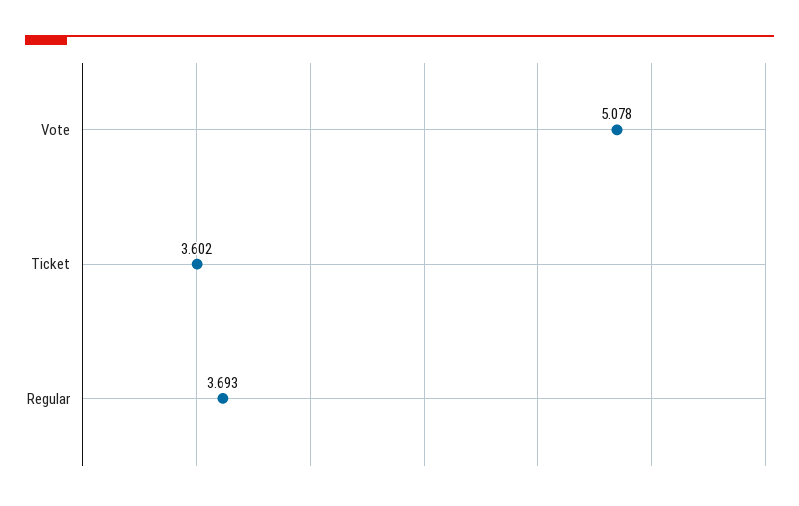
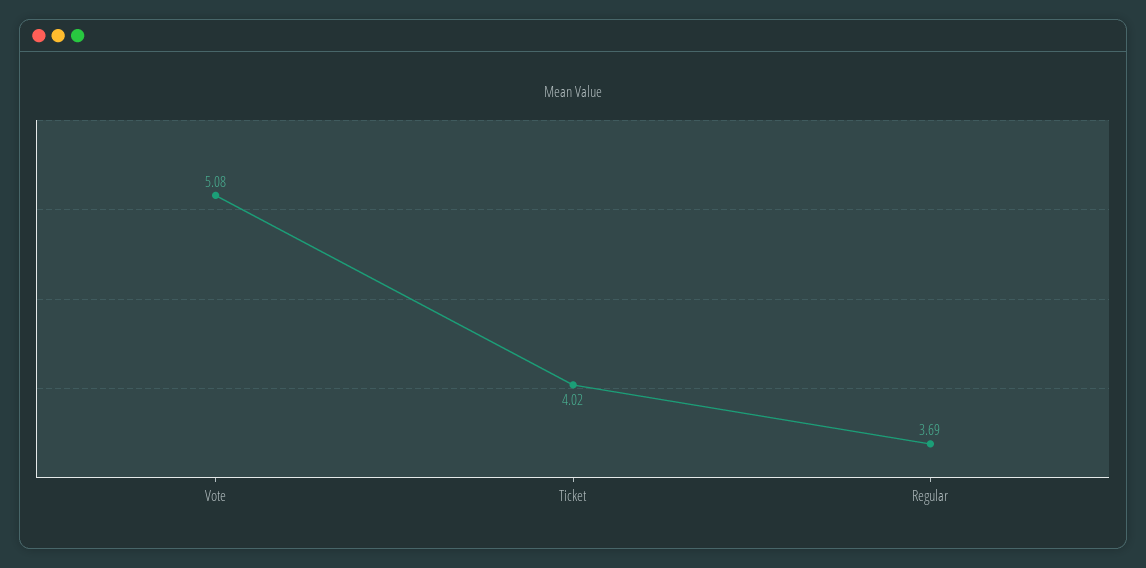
  {
    "Vote": 5.078,
-   "Ticket": 3.602,
+   "Ticket": 4.02,
    "Regular": 3.693
  }

